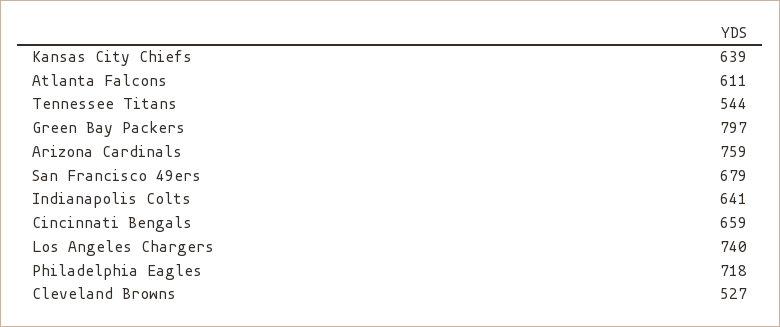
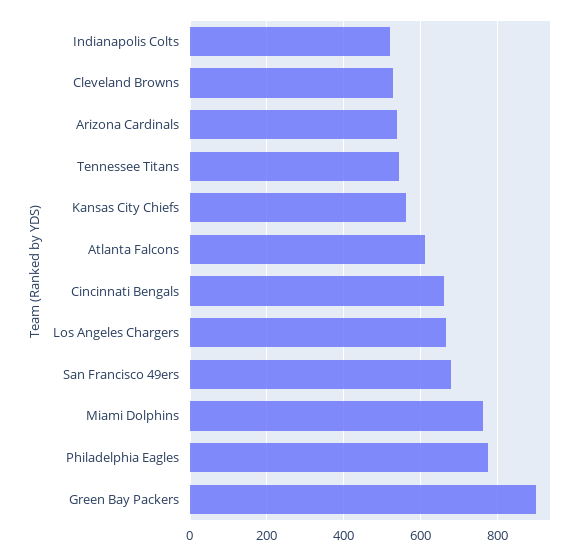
  {
-   "Kansas City Chiefs": 639,
+   "Kansas City Chiefs": 560,
    "Atlanta Falcons": 611,
    "Tennessee Titans": 544,
-   "Green Bay Packers": 797,
+   "Green Bay Packers": 900,
-   "Arizona Cardinals": 759,
+   "Arizona Cardinals": 540,
    "San Francisco 49ers": 679,
-   "Indianapolis Colts": 641,
+   "Indianapolis Colts": 520,
    "Cincinnati Bengals": 659,
-   "Los Angeles Chargers": 740,
+   "Los Angeles Chargers": 660,
-   "Philadelphia Eagles": 718,
+   "Philadelphia Eagles": 780,
-   "Cleveland Browns": 527
+   "Cleveland Browns": 527,
+   "Miami Dolphins": 760
  }

